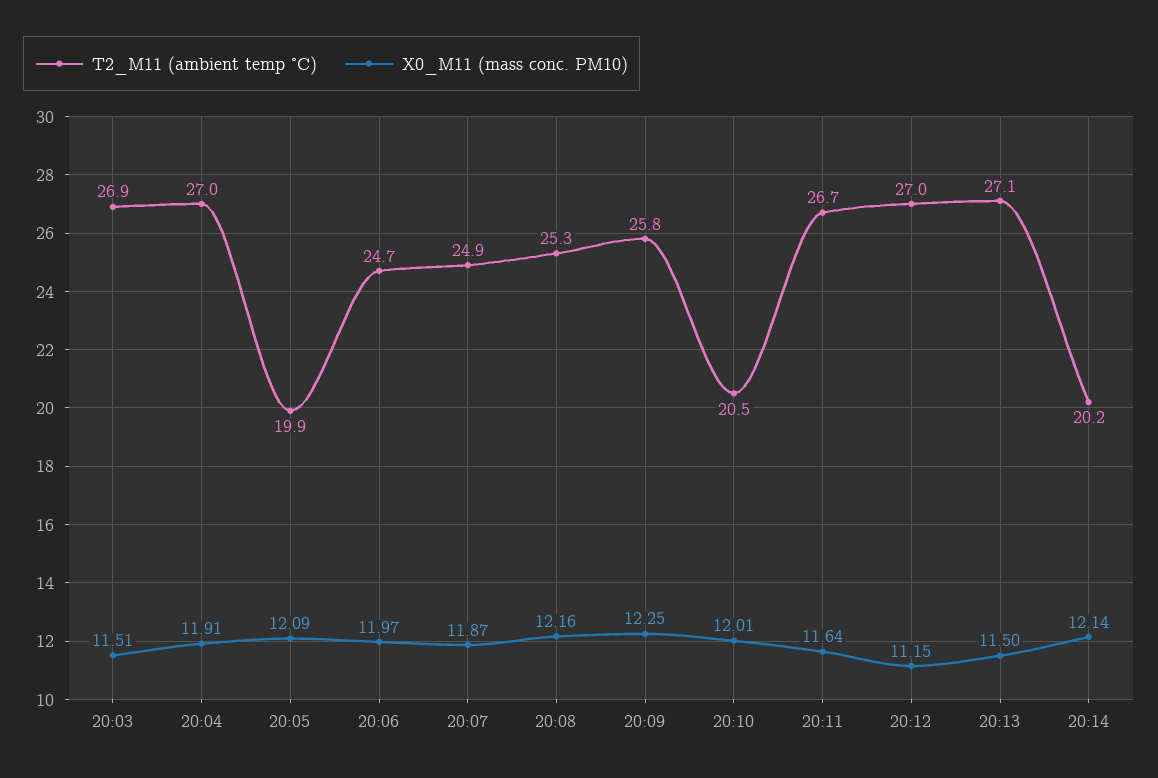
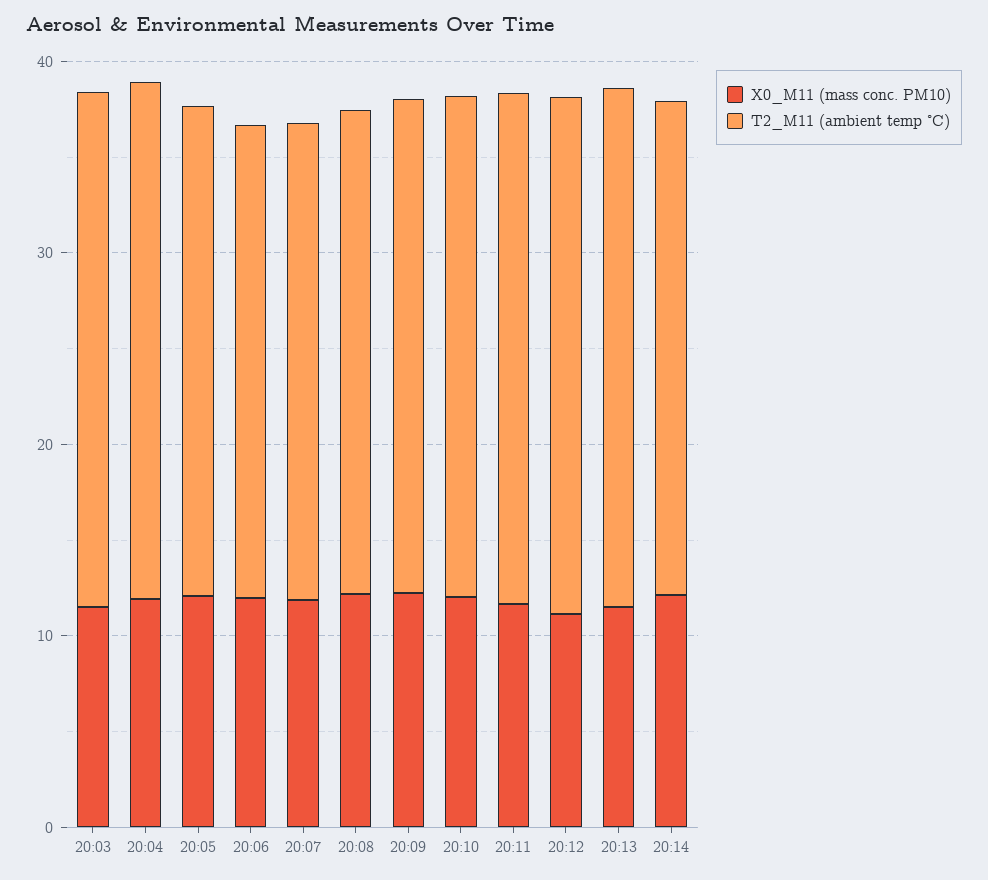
  {
    "T2_M11 (ambient temp °C)": {
      "20:03": 26.9,
      "20:04": 27,
-     "20:05": 19.9,
+     "20:05": 26,
      "20:06": 24.7,
      "20:07": 24.9,
      "20:08": 25.3,
      "20:09": 25.8,
-     "20:10": 20.5,
+     "20:10": 26,
      "20:11": 26.7,
      "20:12": 27,
      "20:13": 27.1,
-     "20:14": 20.2
+     "20:14": 26
    },
    "X0_M11 (mass conc. PM10)": {
      "20:03": 11.51,
      "20:04": 11.91,
      "20:05": 12.09,
      "20:06": 11.97,
      "20:07": 11.87,
      "20:08": 12.16,
      "20:09": 12.25,
      "20:10": 12.01,
      "20:11": 11.64,
      "20:12": 11.15,
      "20:13": 11.5,
      "20:14": 12.14
    }
  }

